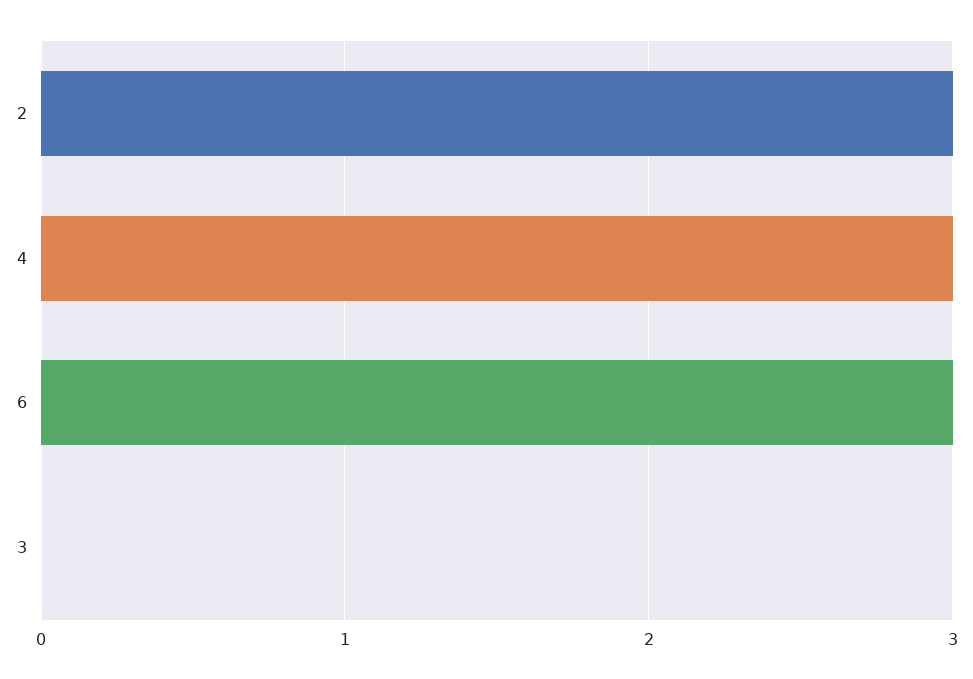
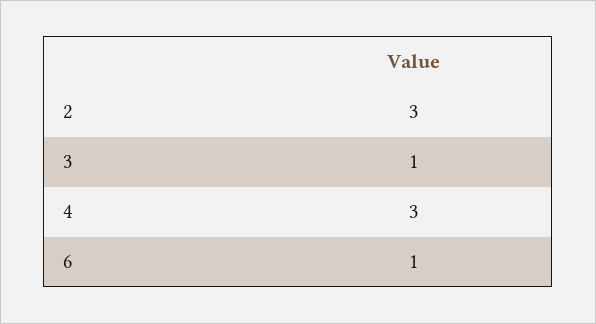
  {
    "2": 3,
    "4": 3,
-   "6": 3,
+   "6": 1,
-   "3": 0
+   "3": 1
  }

